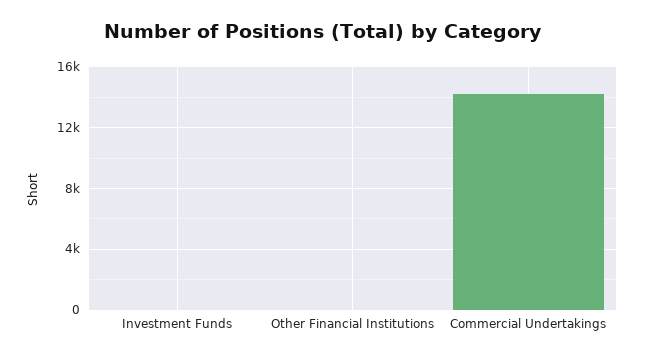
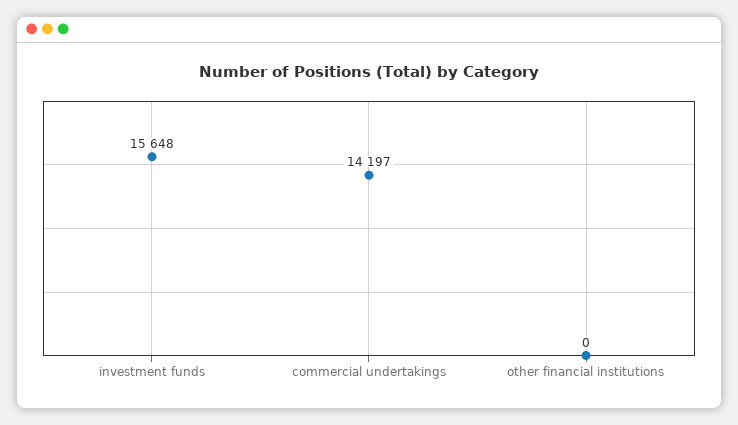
  {
-   "Investment Funds": 0,
+   "Investment Funds": 15648,
    "Other Financial Institutions": 0,
    "Commercial Undertakings": 14197
  }

